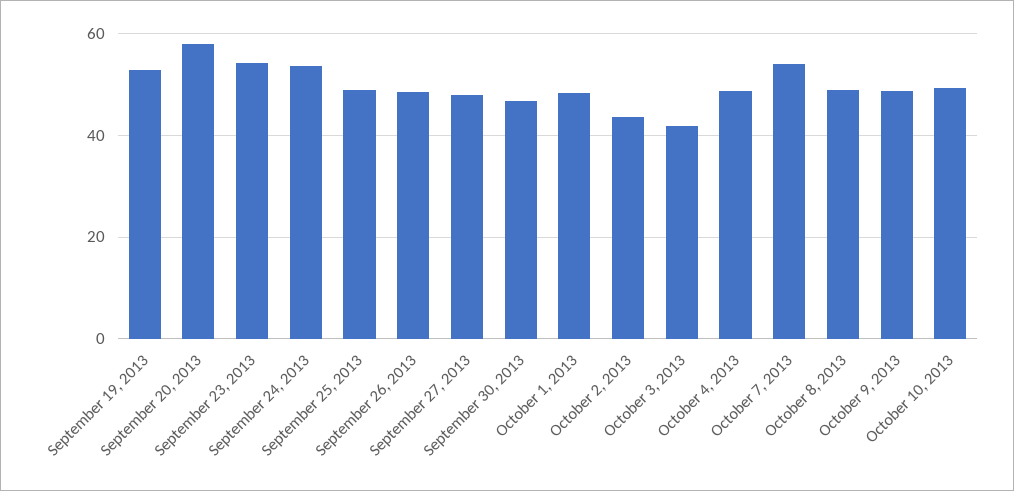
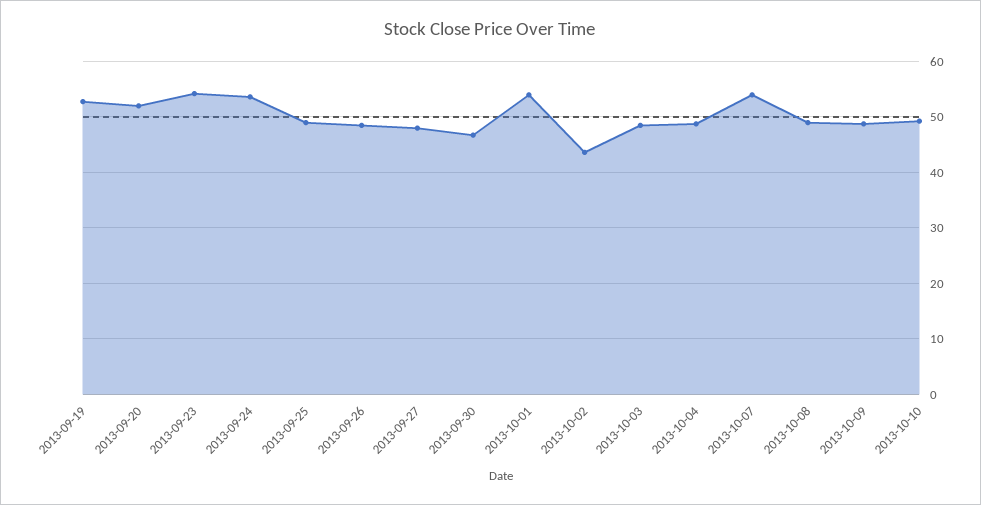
  {
    "September 19, 2013": 52,
-   "September 20, 2013": 58,
+   "September 20, 2013": 52,
    "September 23, 2013": 54,
    "September 24, 2013": 54,
    "September 25, 2013": 50,
    "September 26, 2013": 48,
    "September 27, 2013": 48,
    "September 30, 2013": 46,
-   "October 1, 2013": 48,
+   "October 1, 2013": 54,
    "October 2, 2013": 44,
-   "October 3, 2013": 42,
+   "October 3, 2013": 48,
    "October 4, 2013": 48,
    "October 7, 2013": 54,
    "October 8, 2013": 50,
    "October 9, 2013": 48,
    "October 10, 2013": 50
  }

